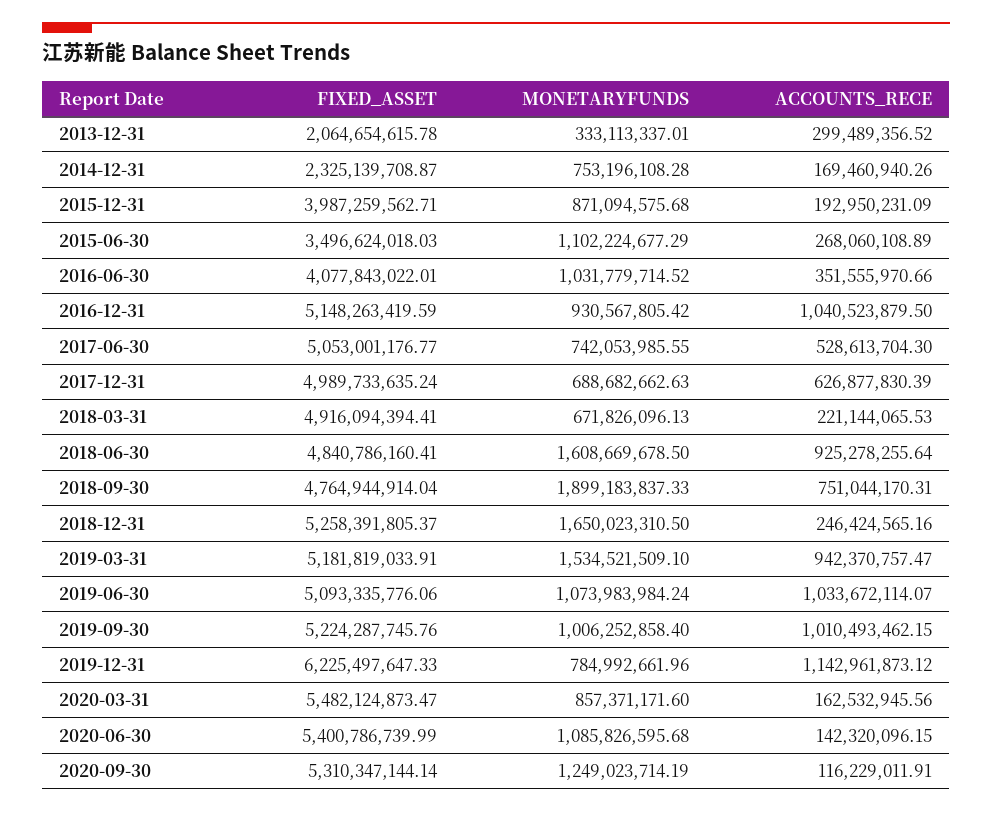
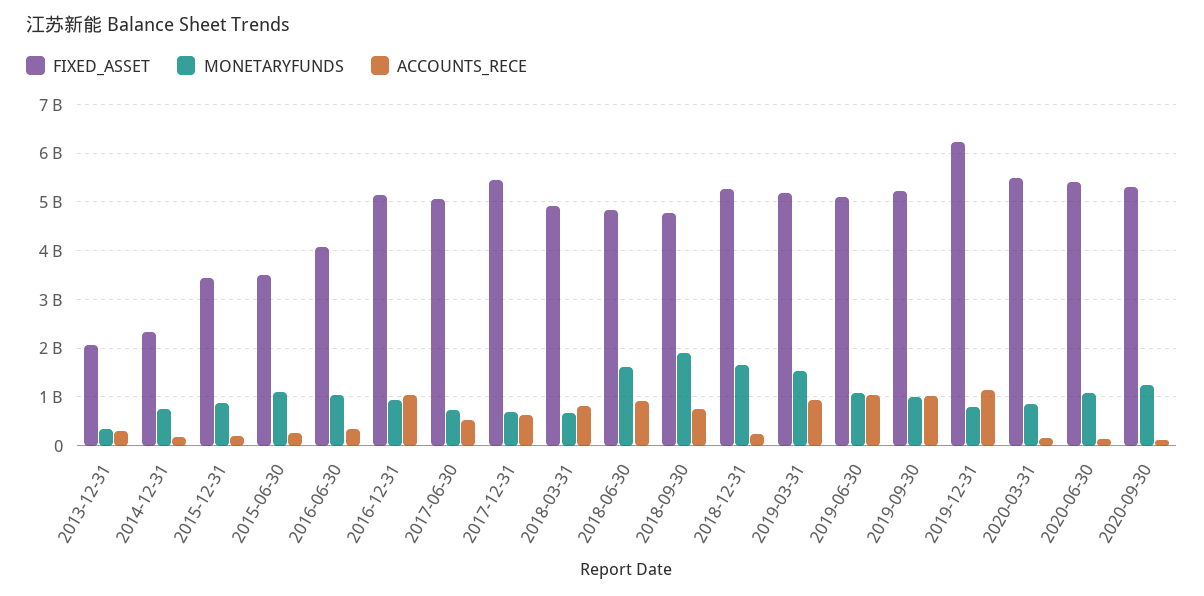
  {
    "FIXED_ASSET": {
      "2013-12-31": 2064654615.78,
      "2014-12-31": 2325139708.87,
-     "2015-12-31": 3987259562.71,
+     "2015-12-31": 3400000000,
      "2015-06-30": 3496624018.03,
      "2016-06-30": 4077843022.01,
      "2016-12-31": 5148263419.59,
      "2017-06-30": 5053001176.77,
-     "2017-12-31": 4989733635.24,
+     "2017-12-31": 5400000000,
      "2018-03-31": 4916094394.41,
      "2018-06-30": 4840786160.41,
      "2018-09-30": 4764944914.04,
      "2018-12-31": 5258391805.37,
      "2019-03-31": 5181819033.91,
      "2019-06-30": 5093335776.06,
      "2019-09-30": 5224287745.76,
      "2019-12-31": 6225497647.33,
      "2020-03-31": 5482124873.47,
      "2020-06-30": 5400786739.99,
      "2020-09-30": 5310347144.14
    },
    "MONETARYFUNDS": {
      "2013-12-31": 333113337.01,
      "2014-12-31": 753196108.28,
      "2015-12-31": 871094575.68,
      "2015-06-30": 1102224677.29,
      "2016-06-30": 1031779714.52,
      "2016-12-31": 930567805.42,
      "2017-06-30": 742053985.55,
      "2017-12-31": 688682662.63,
      "2018-03-31": 671826096.13,
      "2018-06-30": 1608669678.5,
      "2018-09-30": 1899183837.33,
      "2018-12-31": 1650023310.5,
      "2019-03-31": 1534521509.1,
      "2019-06-30": 1073983984.24,
      "2019-09-30": 1006252858.4,
      "2019-12-31": 784992661.96,
      "2020-03-31": 857371171.6,
      "2020-06-30": 1085826595.68,
      "2020-09-30": 1249023714.19
    },
    "ACCOUNTS_RECE": {
      "2013-12-31": 299489356.52,
      "2014-12-31": 169460940.26,
      "2015-12-31": 192950231.09,
      "2015-06-30": 268060108.89,
      "2016-06-30": 351555970.66,
      "2016-12-31": 1040523879.5,
      "2017-06-30": 528613704.3,
      "2017-12-31": 626877830.39,
-     "2018-03-31": 221144065.53,
+     "2018-03-31": 800000000,
      "2018-06-30": 925278255.64,
      "2018-09-30": 751044170.31,
      "2018-12-31": 246424565.16,
      "2019-03-31": 942370757.47,
      "2019-06-30": 1033672114.07,
      "2019-09-30": 1010493462.15,
      "2019-12-31": 1142961873.12,
      "2020-03-31": 162532945.56,
      "2020-06-30": 142320096.15,
      "2020-09-30": 116229011.91
    }
  }

